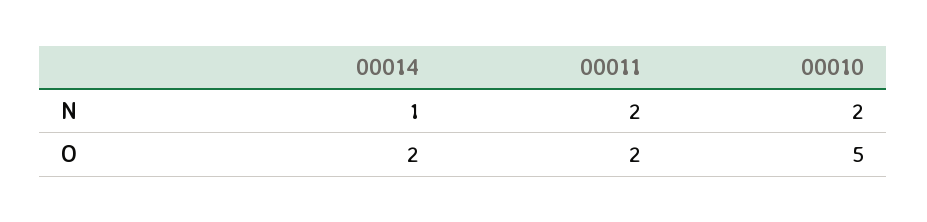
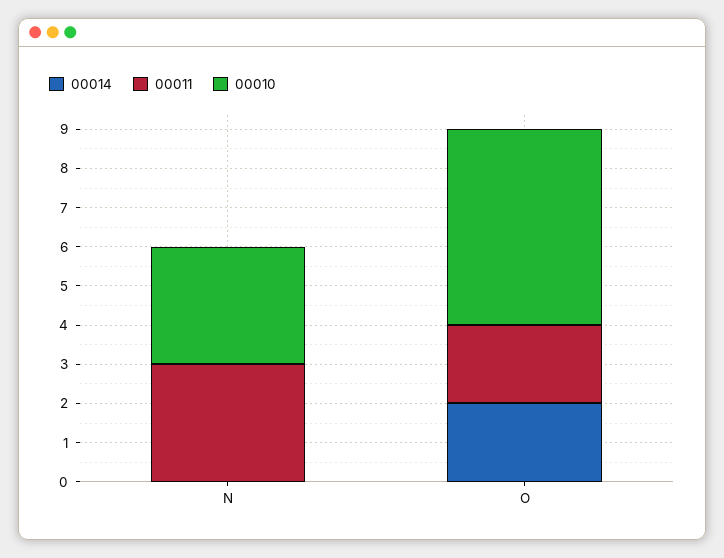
  {
    "00014": {
-     "N": 1,
+     "N": 0,
      "O": 2
    },
    "00011": {
-     "N": 2,
+     "N": 3,
      "O": 2
    },
    "00010": {
-     "N": 2,
+     "N": 3,
      "O": 5
    }
  }

